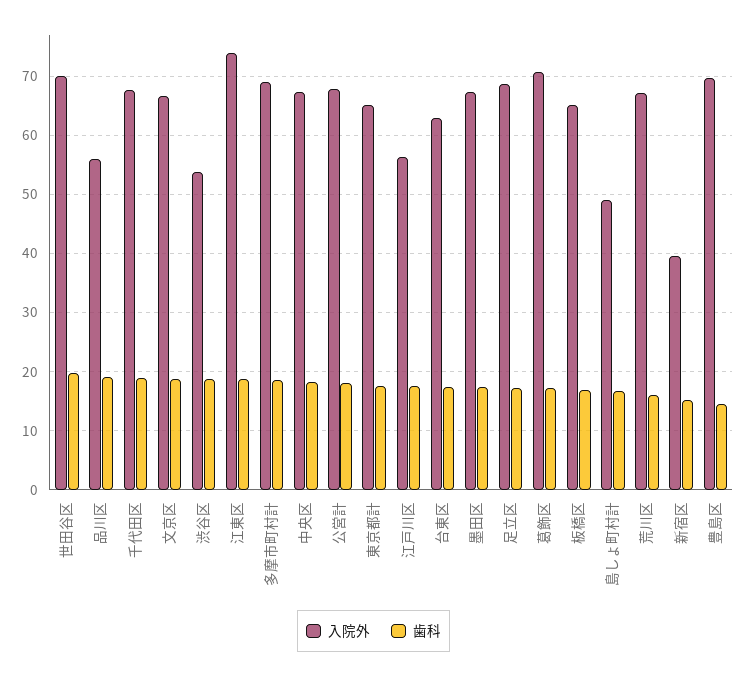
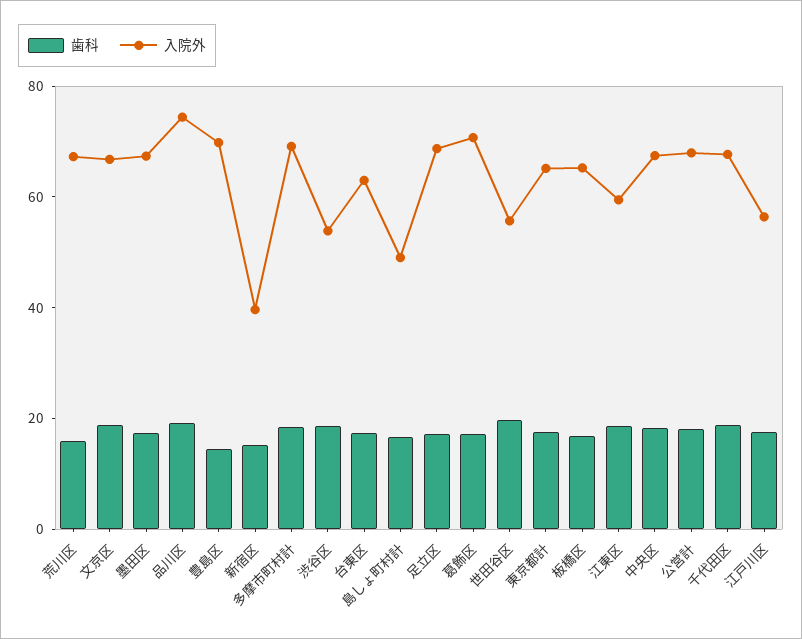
  {
    "入院外": {
-     "世田谷区": 70,
+     "世田谷区": 55,
-     "品川区": 56,
+     "品川区": 75,
      "千代田区": 68,
      "文京区": 66,
      "渋谷区": 54,
-     "江東区": 74,
+     "江東区": 60,
      "多摩市町村計": 70,
      "中央区": 68,
      "公営計": 68,
      "東京都計": 66,
      "江戸川区": 56,
      "台東区": 62,
      "墨田区": 68,
      "足立区": 68,
      "葛飾区": 70,
      "板橋区": 66,
      "島しょ町村計": 50,
      "荒川区": 68,
      "新宿区": 40,
      "豊島区": 70
    },
    "歯科": {
      "世田谷区": 20,
      "品川区": 20,
      "千代田区": 18,
      "文京区": 18,
      "渋谷区": 18,
      "江東区": 18,
      "多摩市町村計": 18,
      "中央区": 18,
      "公営計": 18,
      "東京都計": 18,
      "江戸川区": 18,
      "台東区": 18,
      "墨田区": 18,
      "足立区": 18,
      "葛飾区": 18,
      "板橋区": 16,
      "島しょ町村計": 16,
      "荒川区": 16,
      "新宿区": 16,
      "豊島区": 14
    }
  }

